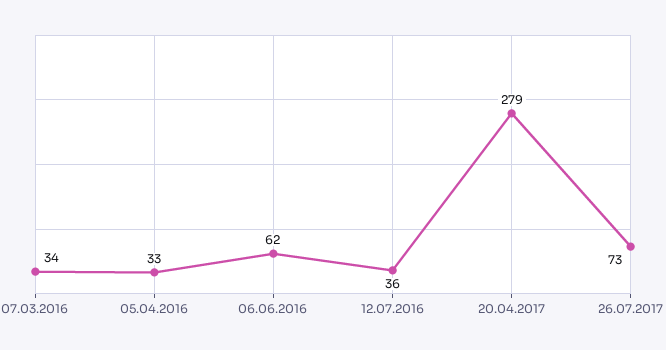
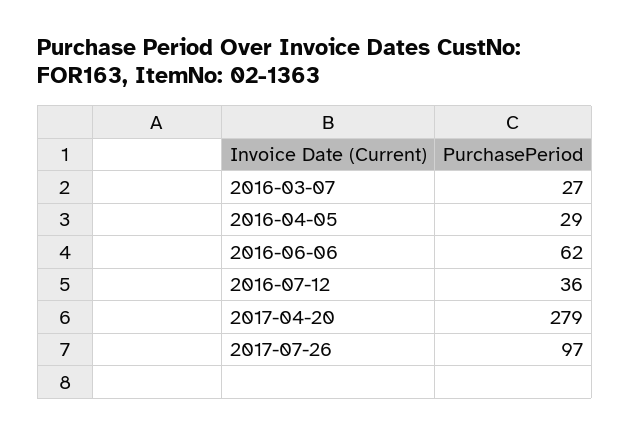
  {
-   "07.03.2016": 34,
+   "07.03.2016": 27,
-   "05.04.2016": 33,
+   "05.04.2016": 29,
    "06.06.2016": 62,
    "12.07.2016": 36,
    "20.04.2017": 279,
-   "26.07.2017": 73
+   "26.07.2017": 97
  }

